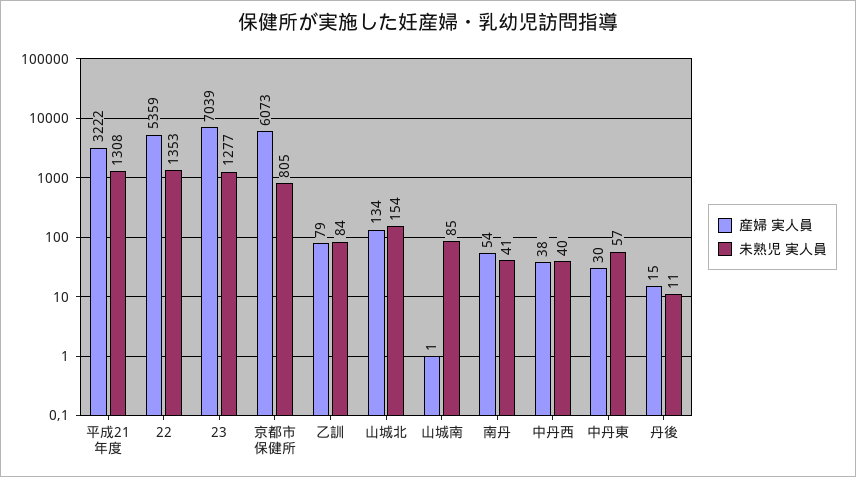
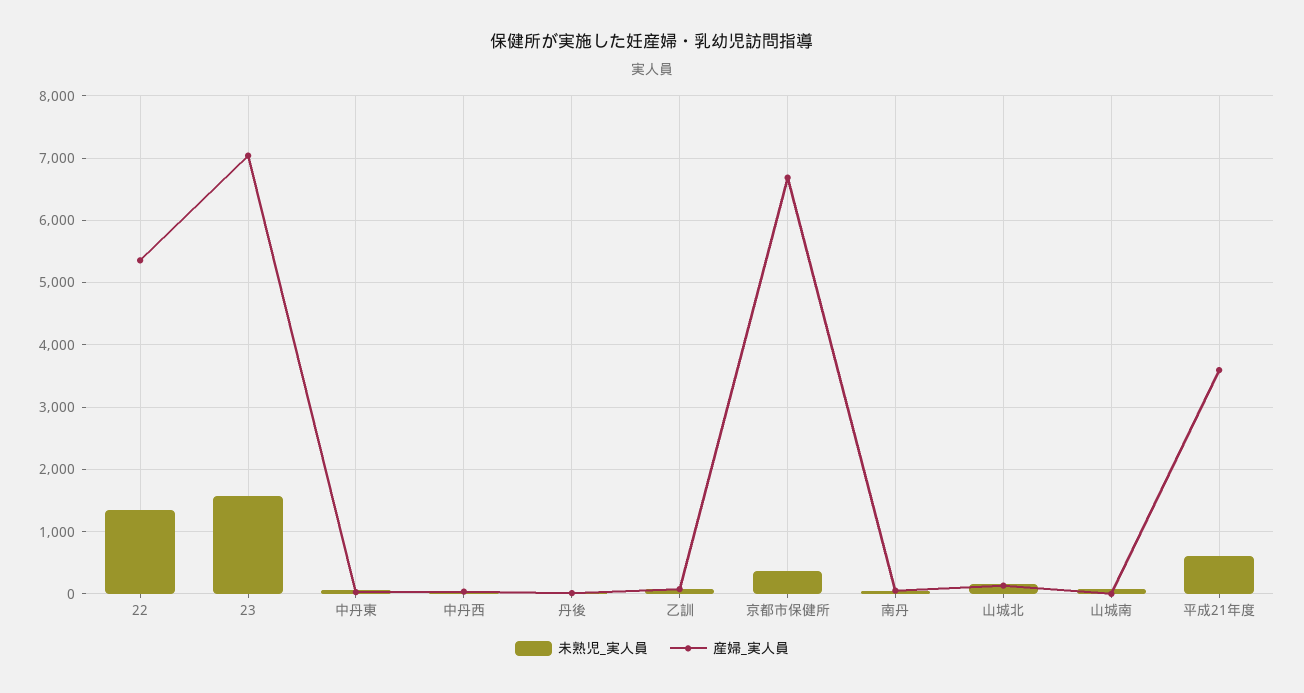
  {
    "産婦 実人員": {
-     "平成21年度": 3222,
+     "平成21年度": 3600,
      "22": 5359,
      "23": 7039,
-     "京都市保健所": 6073,
+     "京都市保健所": 6700,
      "乙訓": 79,
      "山城北": 134,
      "山城南": 1,
      "南丹": 54,
      "中丹西": 38,
      "中丹東": 30,
      "丹後": 15
    },
    "未熟児 実人員": {
-     "平成21年度": 1308,
+     "平成21年度": 600,
      "22": 1353,
-     "23": 1277,
+     "23": 1600,
-     "京都市保健所": 805,
+     "京都市保健所": 400,
      "乙訓": 84,
      "山城北": 154,
      "山城南": 85,
      "南丹": 41,
      "中丹西": 40,
      "中丹東": 57,
      "丹後": 11
    }
  }

